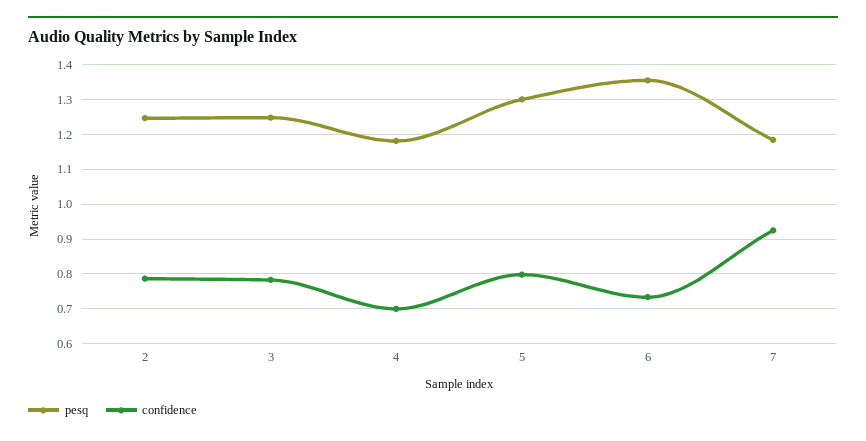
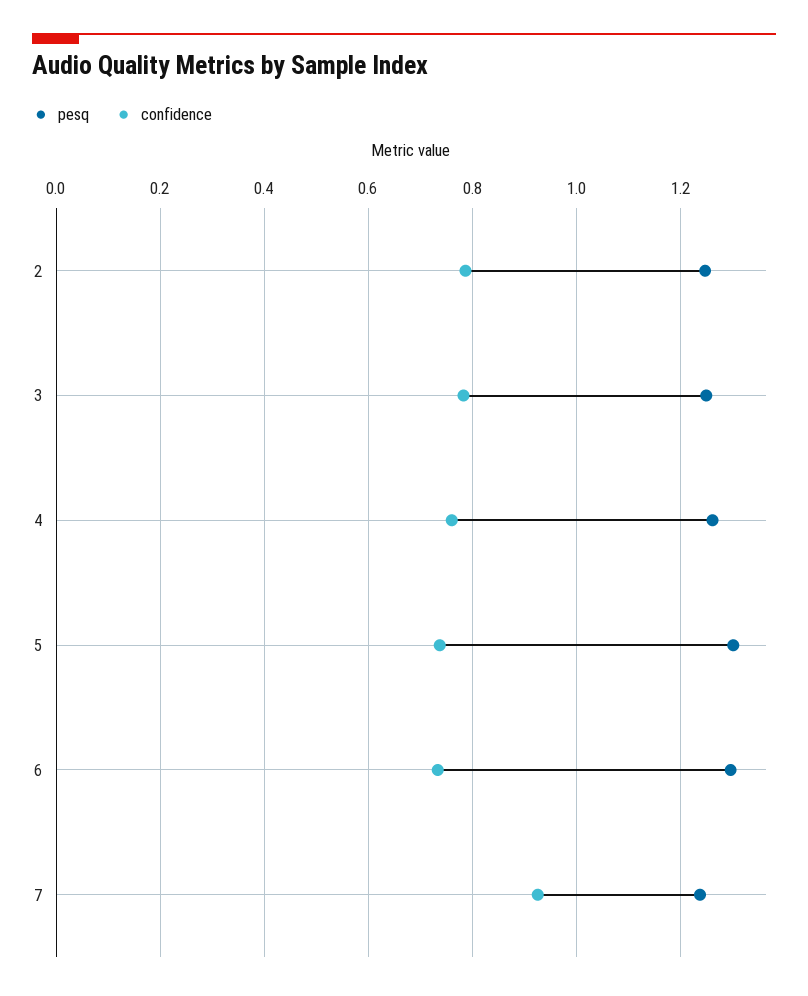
  {
    "pesq": {
      "2": 1.24,
      "3": 1.24,
-     "4": 1.18,
+     "4": 1.26,
      "5": 1.3,
-     "6": 1.36,
+     "6": 1.3,
-     "7": 1.18
+     "7": 1.24
    },
    "confidence": {
      "2": 0.78,
      "3": 0.78,
-     "4": 0.7,
+     "4": 0.76,
-     "5": 0.8,
+     "5": 0.74,
      "6": 0.74,
      "7": 0.92
    }
  }

